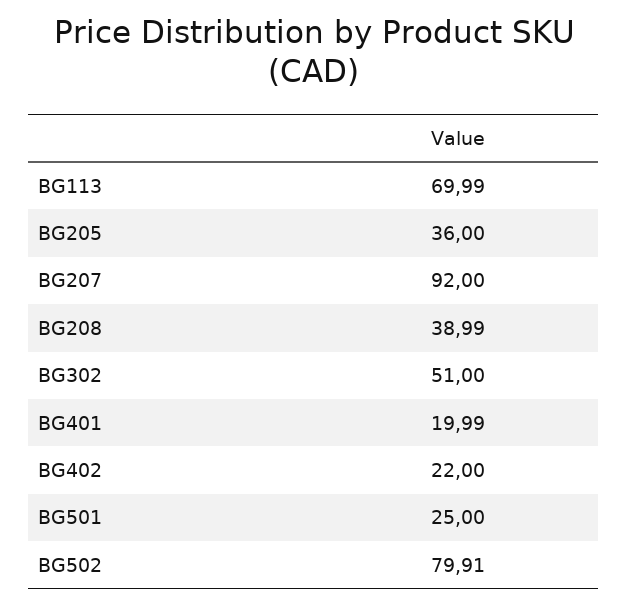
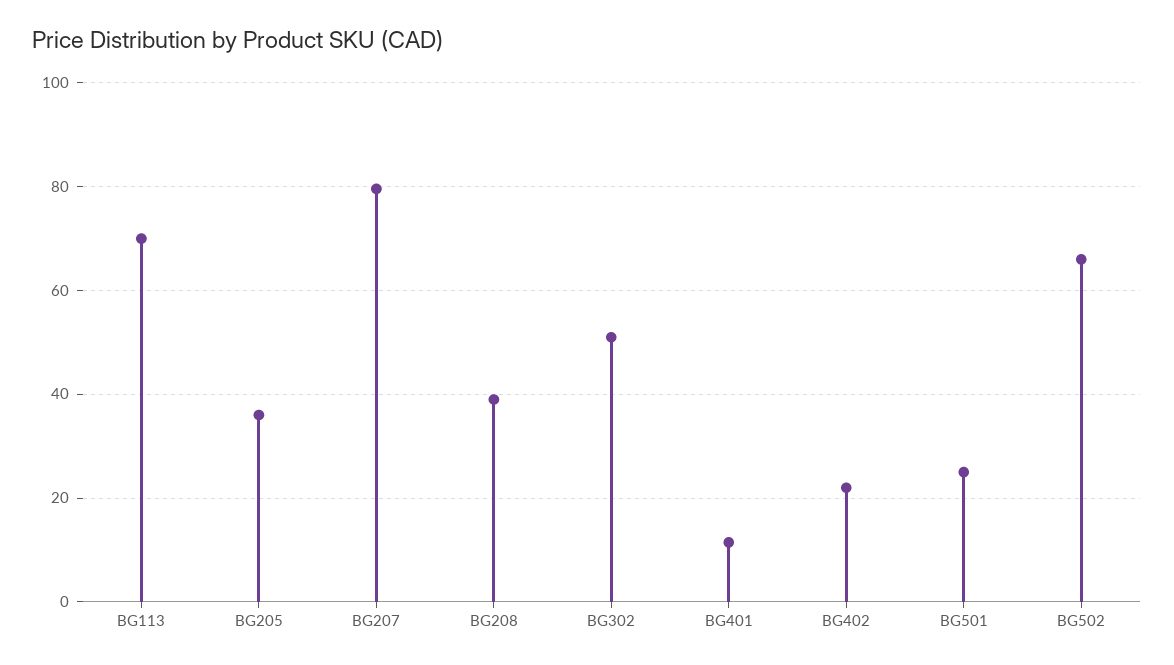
  {
    "BG113": 69.99,
    "BG205": 36,
-   "BG207": 92,
+   "BG207": 80,
    "BG208": 38.99,
    "BG302": 51,
-   "BG401": 19.99,
+   "BG401": 12,
    "BG402": 22,
    "BG501": 25,
-   "BG502": 79.91
+   "BG502": 66
  }

